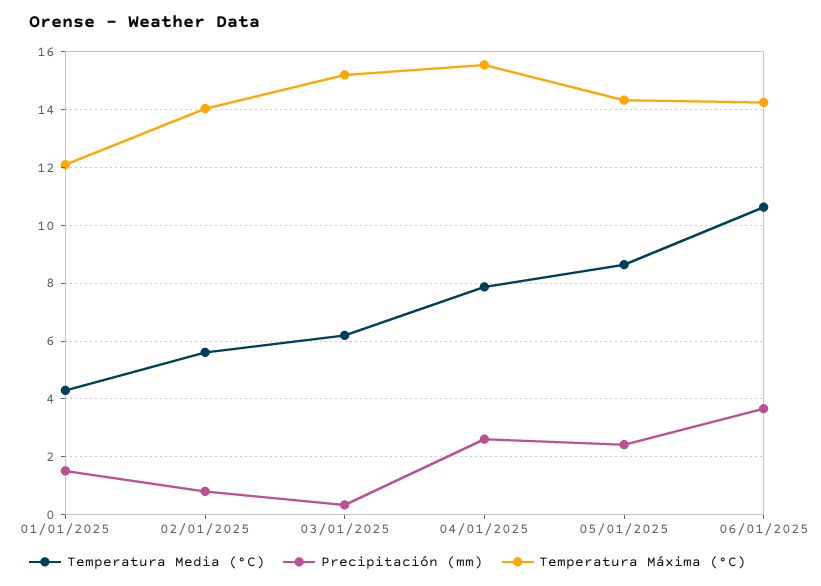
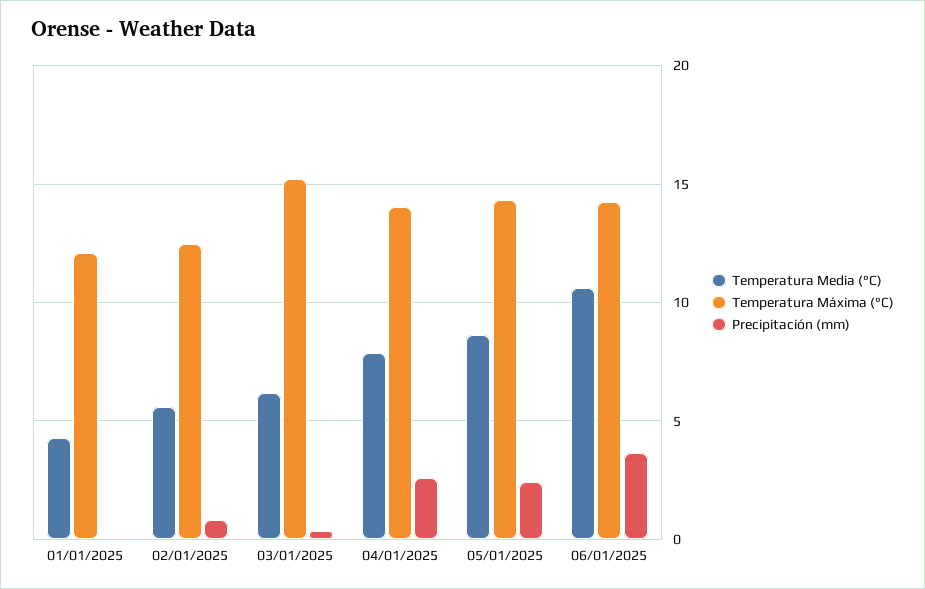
  {
    "Temperatura Media (°C)": {
      "01/01/2025": 4.25,
      "02/01/2025": 5.5,
      "03/01/2025": 6.25,
      "04/01/2025": 7.75,
      "05/01/2025": 8.75,
      "06/01/2025": 10.75
    },
    "Precipitación (mm)": {
-     "01/01/2025": 1.5,
+     "01/01/2025": 0,
      "02/01/2025": 0.75,
      "03/01/2025": 0.25,
      "04/01/2025": 2.5,
      "05/01/2025": 2.5,
      "06/01/2025": 3.75
    },
    "Temperatura Máxima (°C)": {
      "01/01/2025": 12,
-     "02/01/2025": 14,
+     "02/01/2025": 12.5,
      "03/01/2025": 15.25,
-     "04/01/2025": 15.5,
+     "04/01/2025": 14,
      "05/01/2025": 14.25,
      "06/01/2025": 14.25
    }
  }

